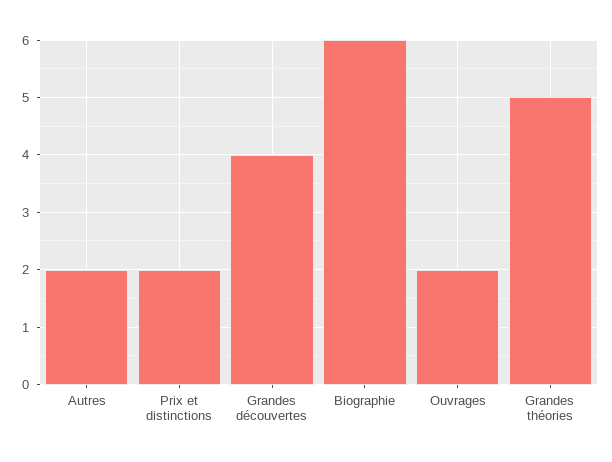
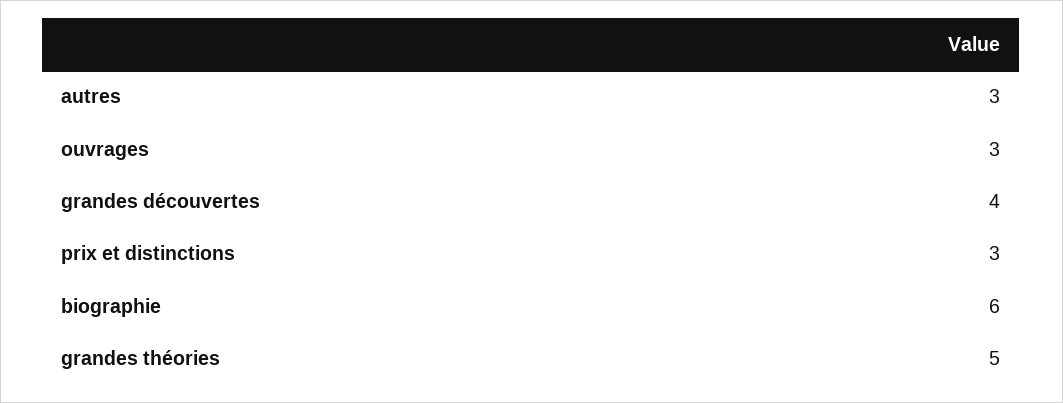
  {
-   "Autres": 2,
+   "Autres": 3,
-   "Prix et distinctions": 2,
+   "Prix et distinctions": 3,
    "Grandes découvertes": 4,
    "Biographie": 6,
-   "Ouvrages": 2,
+   "Ouvrages": 3,
    "Grandes théories": 5
  }

